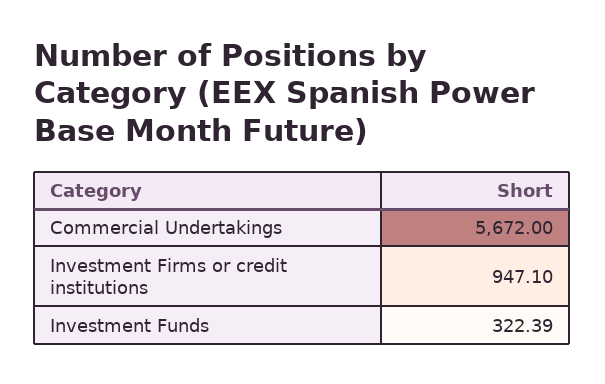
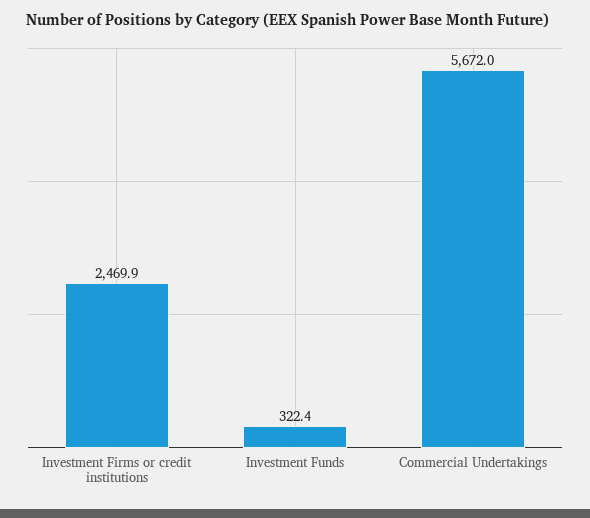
  {
    "Commercial Undertakings": 5672,
-   "Investment Firms or credit institutions": 947.1,
+   "Investment Firms or credit institutions": 2469.9,
    "Investment Funds": 322.39
  }

